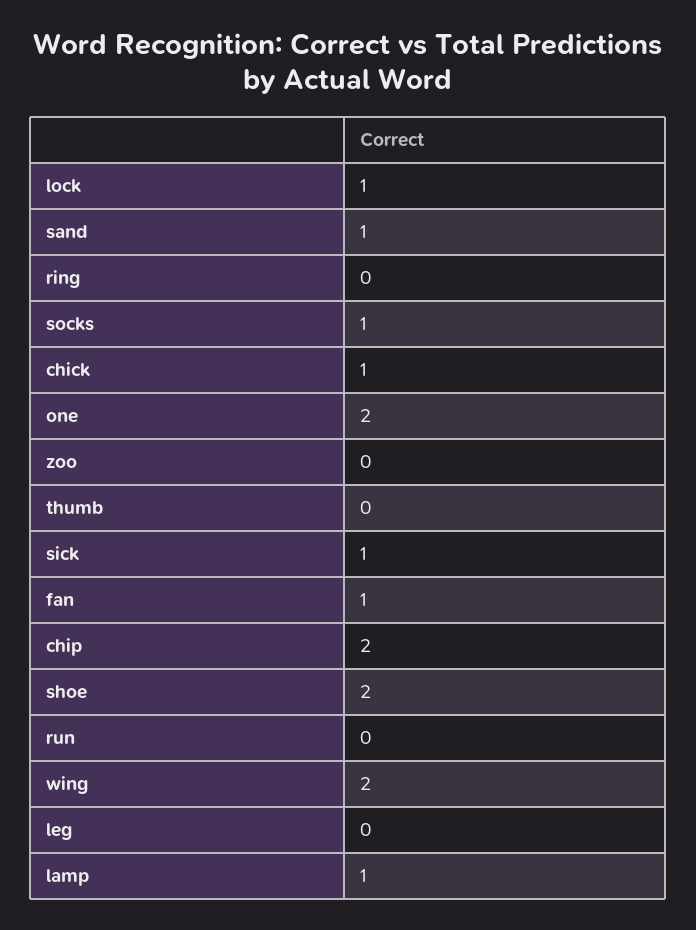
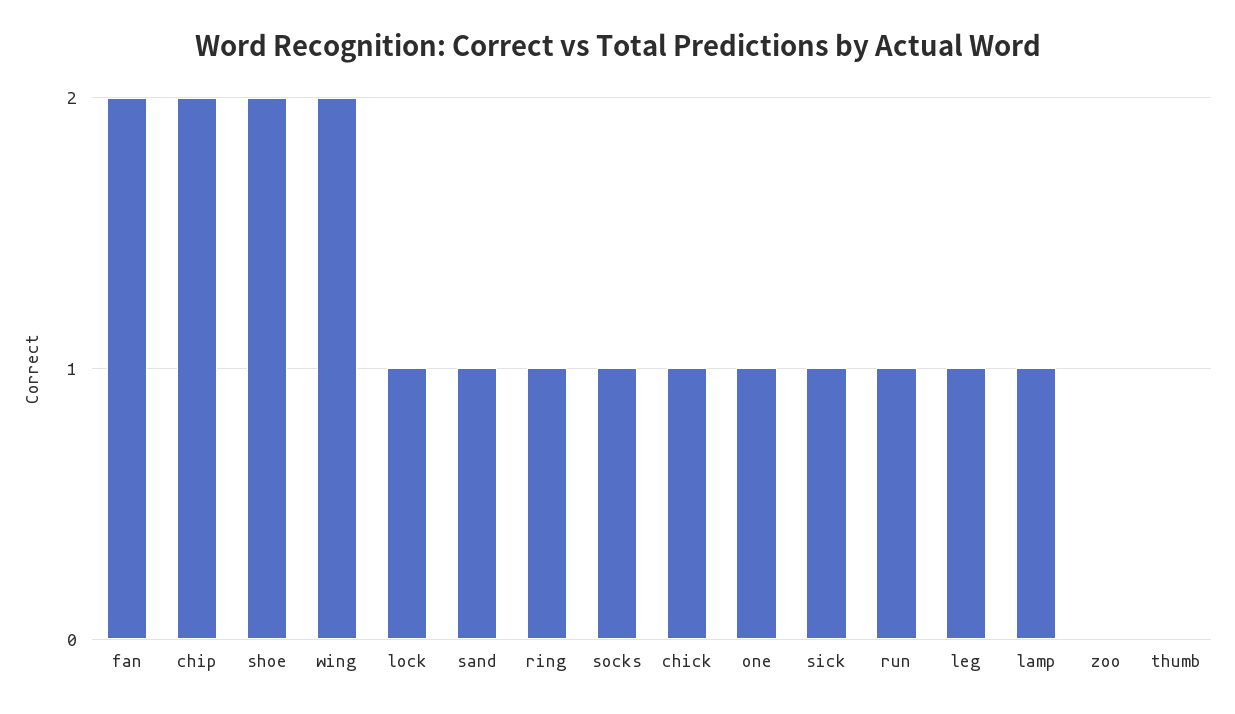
  {
    "lock": 1,
    "sand": 1,
-   "ring": 0,
+   "ring": 1,
    "socks": 1,
    "chick": 1,
-   "one": 2,
+   "one": 1,
    "zoo": 0,
    "thumb": 0,
    "sick": 1,
-   "fan": 1,
+   "fan": 2,
    "chip": 2,
    "shoe": 2,
-   "run": 0,
+   "run": 1,
    "wing": 2,
-   "leg": 0,
+   "leg": 1,
    "lamp": 1
  }

